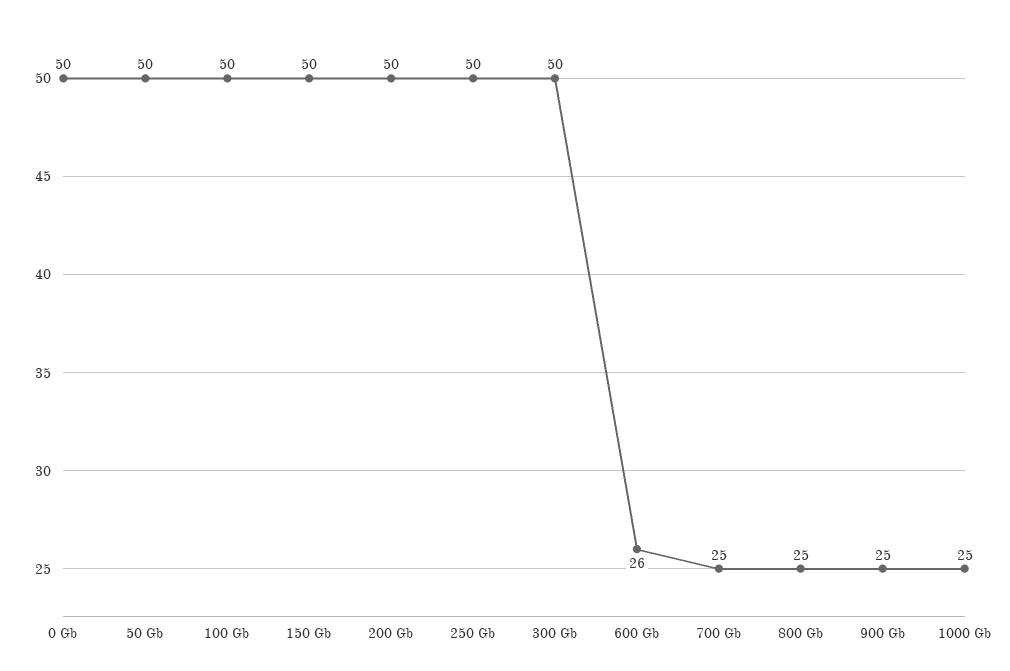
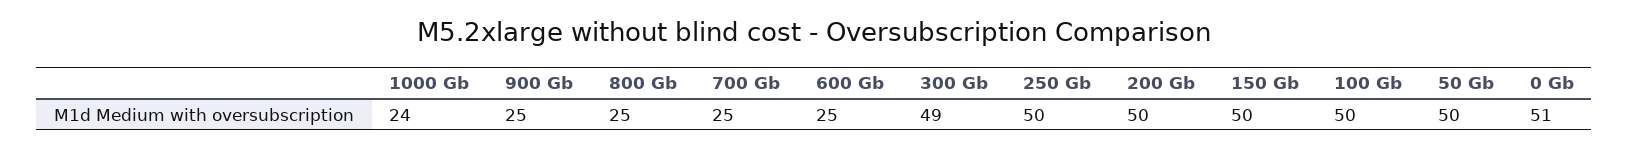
  {
-   "0 Gb": 50,
+   "0 Gb": 51,
    "50 Gb": 50,
    "100 Gb": 50,
    "150 Gb": 50,
    "200 Gb": 50,
    "250 Gb": 50,
-   "300 Gb": 50,
+   "300 Gb": 49,
-   "600 Gb": 26,
+   "600 Gb": 25,
    "700 Gb": 25,
    "800 Gb": 25,
    "900 Gb": 25,
-   "1000 Gb": 25
+   "1000 Gb": 24
  }

